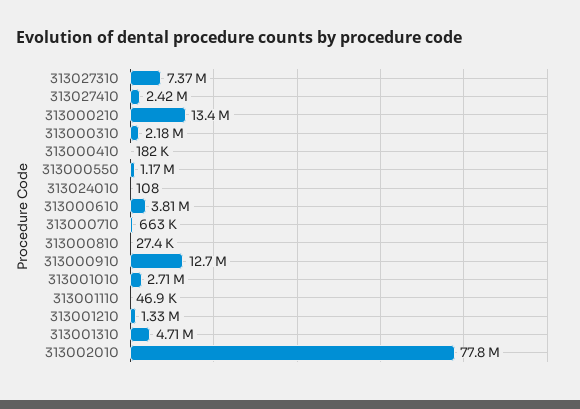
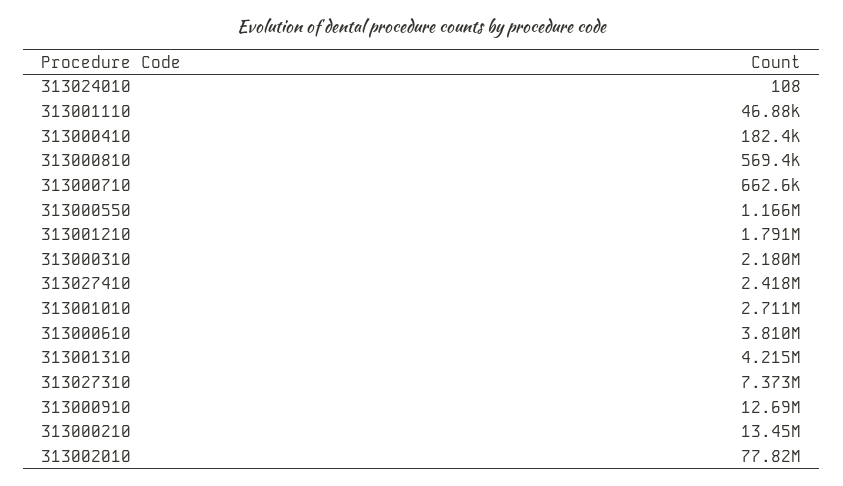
  {
    "313027310": 7373000,
    "313027410": 2418000,
    "313000210": 13450000,
    "313000310": 2180000,
    "313000410": 182400,
    "313000550": 1166000,
    "313024010": 108,
    "313000610": 3810000,
    "313000710": 662600,
-   "313000810": 27400,
+   "313000810": 569400,
    "313000910": 12690000,
    "313001010": 2711000,
    "313001110": 46880,
-   "313001210": 1330000,
+   "313001210": 1791000,
-   "313001310": 4710000,
+   "313001310": 4215000,
    "313002010": 77820000
  }

